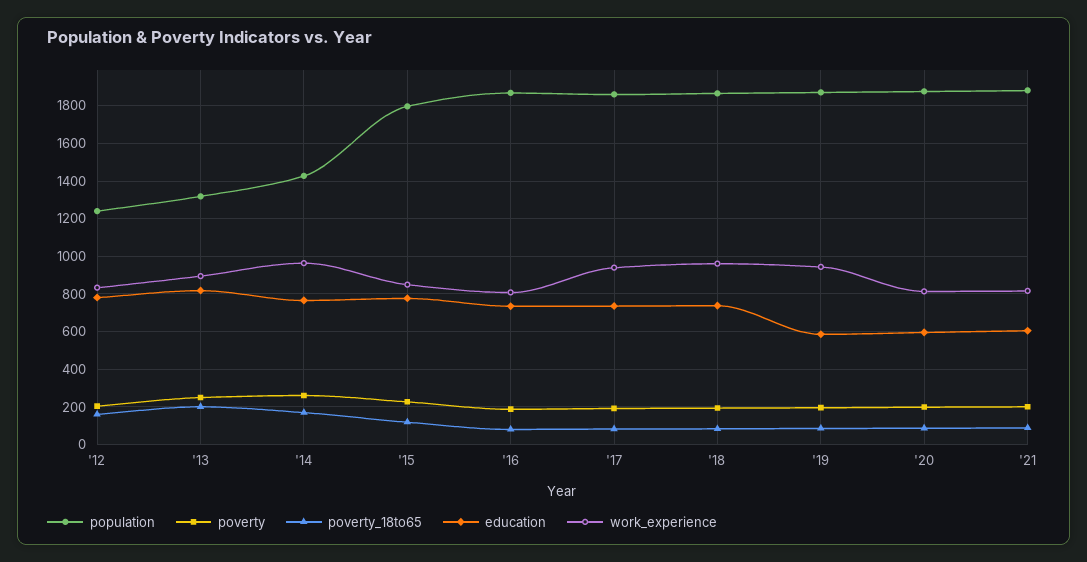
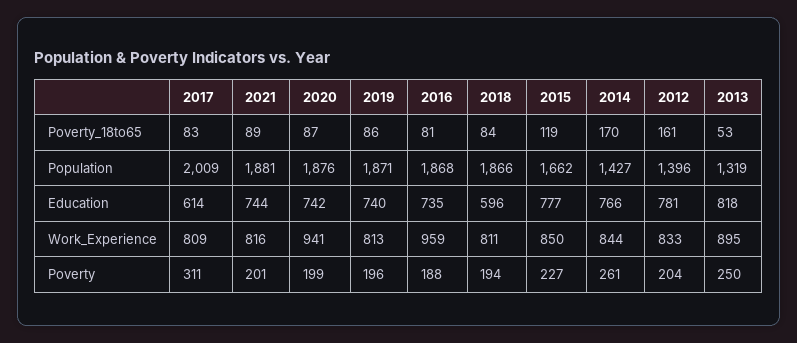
  {
    "population": {
-     "'12": 1250,
+     "'12": 1396,
      "'13": 1319,
      "'14": 1427,
-     "'15": 1800,
+     "'15": 1662,
      "'16": 1868,
-     "'17": 1850,
+     "'17": 2009,
      "'18": 1866,
      "'19": 1871,
      "'20": 1876,
      "'21": 1881
    },
    "poverty": {
      "'12": 204,
      "'13": 250,
      "'14": 261,
      "'15": 227,
      "'16": 188,
-     "'17": 200,
+     "'17": 311,
      "'18": 194,
      "'19": 196,
      "'20": 199,
      "'21": 201
    },
    "poverty_18to65": {
      "'12": 161,
-     "'13": 200,
+     "'13": 53,
      "'14": 170,
      "'15": 119,
      "'16": 81,
      "'17": 83,
      "'18": 84,
      "'19": 86,
      "'20": 87,
      "'21": 89
    },
    "education": {
      "'12": 781,
      "'13": 818,
      "'14": 766,
      "'15": 777,
      "'16": 735,
-     "'17": 750,
+     "'17": 614,
-     "'18": 750,
+     "'18": 596,
-     "'19": 600,
+     "'19": 740,
-     "'20": 600,
+     "'20": 742,
-     "'21": 600
+     "'21": 744
    },
    "work_experience": {
      "'12": 833,
      "'13": 895,
-     "'14": 950,
+     "'14": 844,
      "'15": 850,
-     "'16": 800,
+     "'16": 959,
-     "'17": 950,
+     "'17": 809,
-     "'18": 950,
+     "'18": 811,
-     "'19": 950,
+     "'19": 813,
-     "'20": 800,
+     "'20": 941,
      "'21": 816
    }
  }

